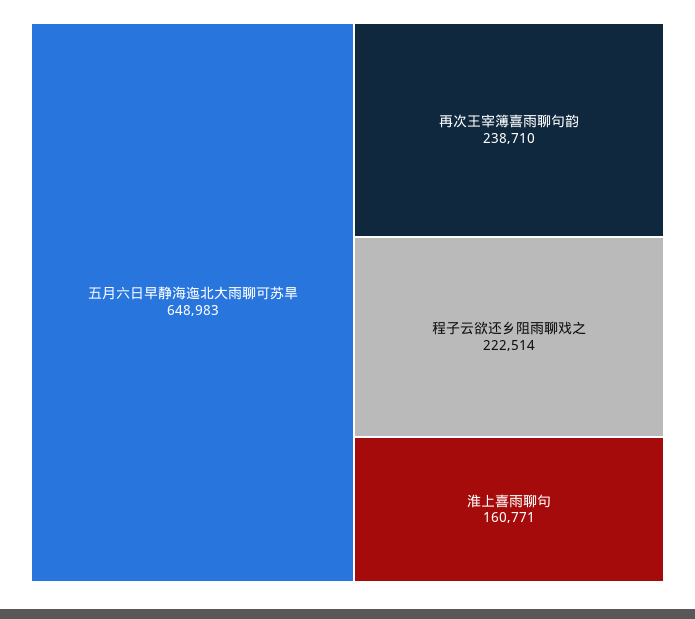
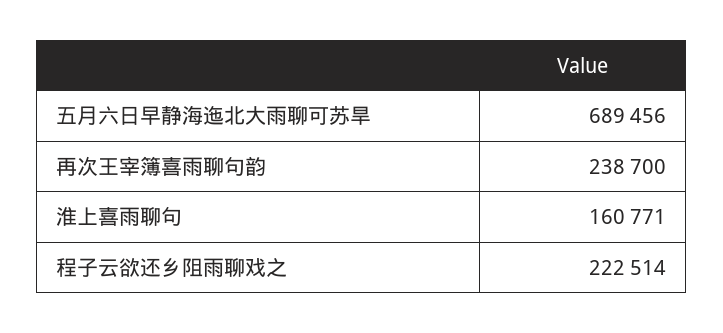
  {
-   "五月六日早静海迤北大雨聊可苏旱": 648983,
+   "五月六日早静海迤北大雨聊可苏旱": 689456,
-   "再次王宰簿喜雨聊句韵": 238710,
+   "再次王宰簿喜雨聊句韵": 238700,
    "程子云欲还乡阻雨聊戏之": 222514,
    "淮上喜雨聊句": 160771
  }

